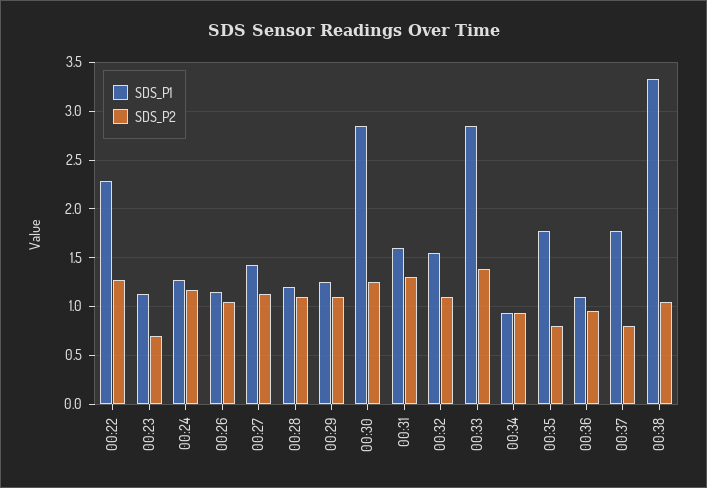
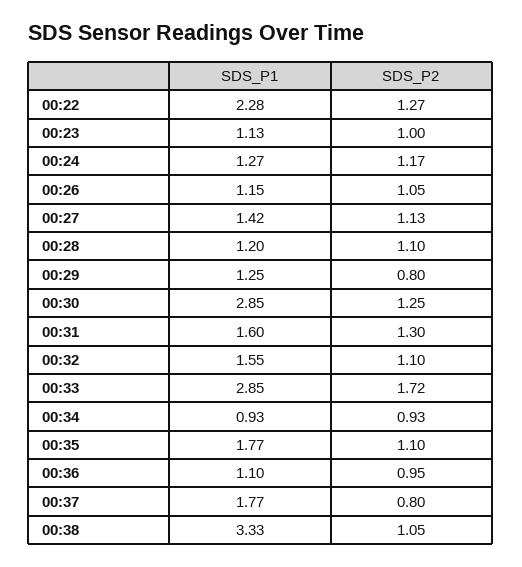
  {
    "SDS_P1": {
      "00:22": 2.28,
      "00:23": 1.13,
      "00:24": 1.27,
      "00:26": 1.15,
      "00:27": 1.42,
      "00:28": 1.2,
      "00:29": 1.25,
      "00:30": 2.85,
      "00:31": 1.6,
      "00:32": 1.55,
      "00:33": 2.85,
      "00:34": 0.93,
      "00:35": 1.77,
      "00:36": 1.1,
      "00:37": 1.77,
      "00:38": 3.33
    },
    "SDS_P2": {
      "00:22": 1.27,
-     "00:23": 0.7,
+     "00:23": 1,
      "00:24": 1.17,
      "00:26": 1.05,
      "00:27": 1.13,
      "00:28": 1.1,
-     "00:29": 1.1,
+     "00:29": 0.8,
      "00:30": 1.25,
      "00:31": 1.3,
      "00:32": 1.1,
-     "00:33": 1.4,
+     "00:33": 1.72,
      "00:34": 0.93,
-     "00:35": 0.8,
+     "00:35": 1.1,
      "00:36": 0.95,
      "00:37": 0.8,
      "00:38": 1.05
    }
  }

